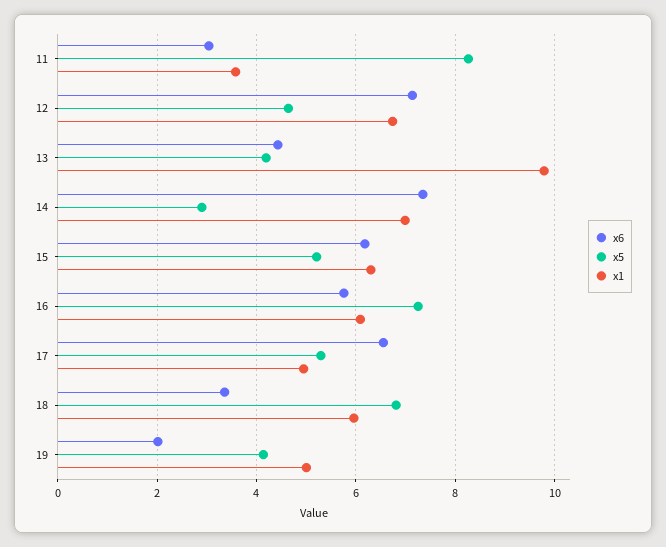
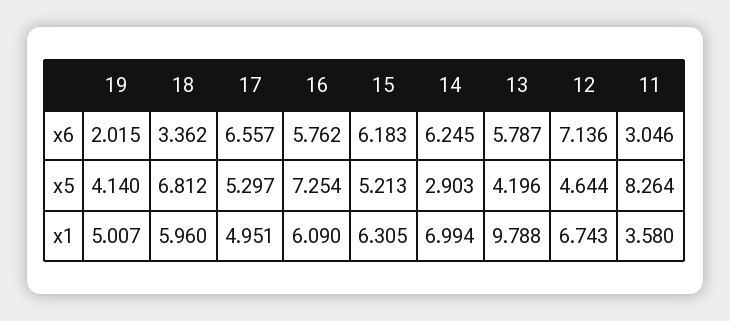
  {
    "x6": {
      "11": 3.046,
      "12": 7.136,
-     "13": 4.4,
+     "13": 5.787,
-     "14": 7.4,
+     "14": 6.245,
      "15": 6.183,
      "16": 5.762,
      "17": 6.557,
      "18": 3.362,
      "19": 2.015
    },
    "x5": {
      "11": 8.264,
      "12": 4.644,
      "13": 4.196,
      "14": 2.903,
      "15": 5.213,
      "16": 7.254,
      "17": 5.297,
      "18": 6.812,
      "19": 4.14
    },
    "x1": {
      "11": 3.58,
      "12": 6.743,
      "13": 9.788,
      "14": 6.994,
      "15": 6.305,
      "16": 6.09,
      "17": 4.951,
      "18": 5.96,
      "19": 5.007
    }
  }

